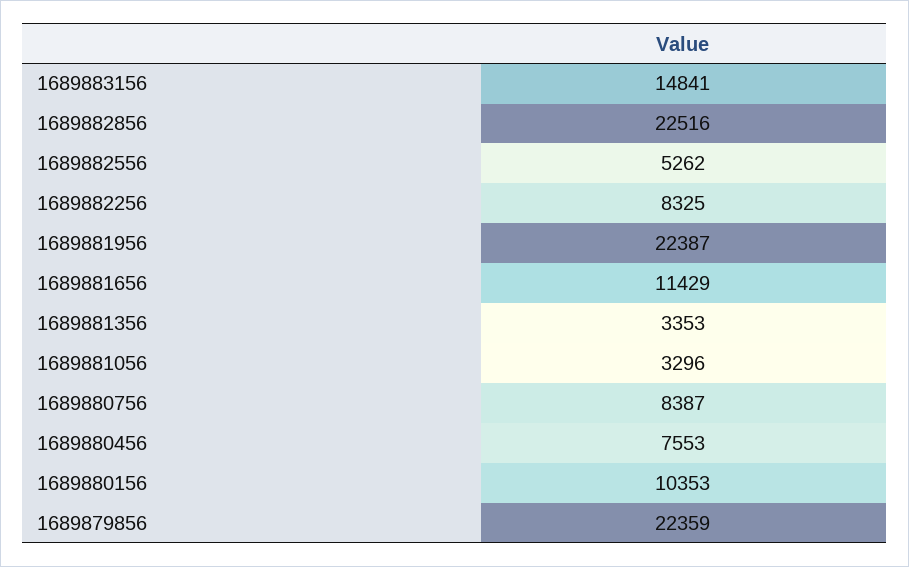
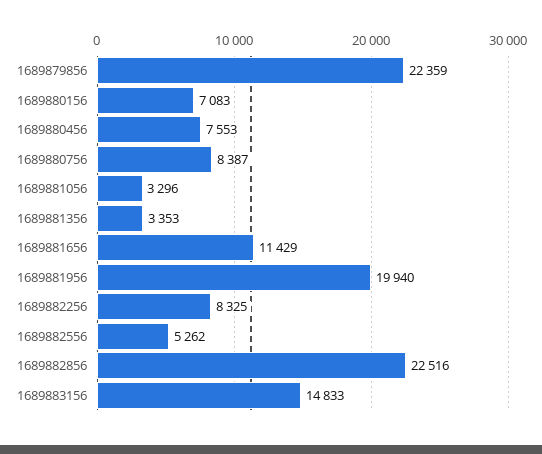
  {
-   "1689883156": 14841,
+   "1689883156": 14833,
    "1689882856": 22516,
    "1689882556": 5262,
    "1689882256": 8325,
-   "1689881956": 22387,
+   "1689881956": 19940,
    "1689881656": 11429,
    "1689881356": 3353,
    "1689881056": 3296,
    "1689880756": 8387,
    "1689880456": 7553,
-   "1689880156": 10353,
+   "1689880156": 7083,
    "1689879856": 22359
  }

